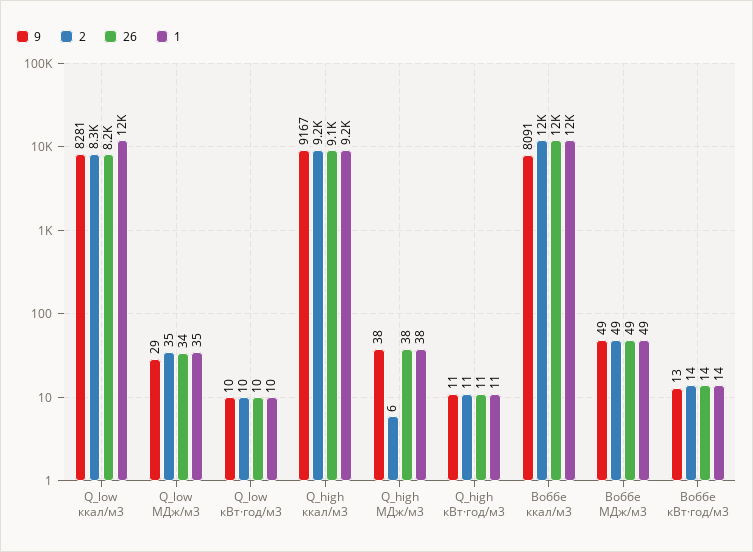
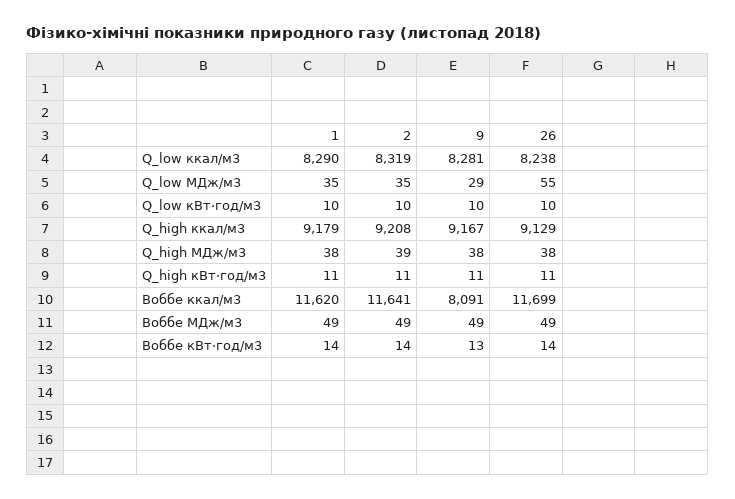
  {
    "9": {
      "Q_low ккал/м3": 8281,
      "Q_low МДж/м3": 29,
      "Q_low кВт·год/м3": 10,
      "Q_high ккал/м3": 9167,
      "Q_high МДж/м3": 38,
      "Q_high кВт·год/м3": 11,
      "Воббе ккал/м3": 8091,
      "Воббе МДж/м3": 49,
      "Воббе кВт·год/м3": 13
    },
    "2": {
      "Q_low ккал/м3": 8319,
      "Q_low МДж/м3": 35,
      "Q_low кВт·год/м3": 10,
      "Q_high ккал/м3": 9208,
-     "Q_high МДж/м3": 6,
+     "Q_high МДж/м3": 39,
      "Q_high кВт·год/м3": 11,
      "Воббе ккал/м3": 11641,
      "Воббе МДж/м3": 49,
      "Воббе кВт·год/м3": 14
    },
    "26": {
      "Q_low ккал/м3": 8238,
-     "Q_low МДж/м3": 34,
+     "Q_low МДж/м3": 55,
      "Q_low кВт·год/м3": 10,
      "Q_high ккал/м3": 9129,
      "Q_high МДж/м3": 38,
      "Q_high кВт·год/м3": 11,
      "Воббе ккал/м3": 11699,
      "Воббе МДж/м3": 49,
      "Воббе кВт·год/м3": 14
    },
    "1": {
-     "Q_low ккал/м3": 12000,
+     "Q_low ккал/м3": 8290,
      "Q_low МДж/м3": 35,
      "Q_low кВт·год/м3": 10,
      "Q_high ккал/м3": 9179,
      "Q_high МДж/м3": 38,
      "Q_high кВт·год/м3": 11,
      "Воббе ккал/м3": 11620,
      "Воббе МДж/м3": 49,
      "Воббе кВт·год/м3": 14
    }
  }

